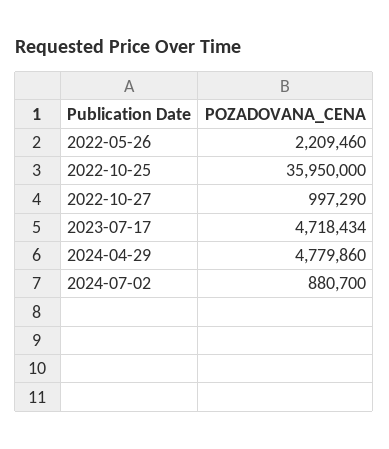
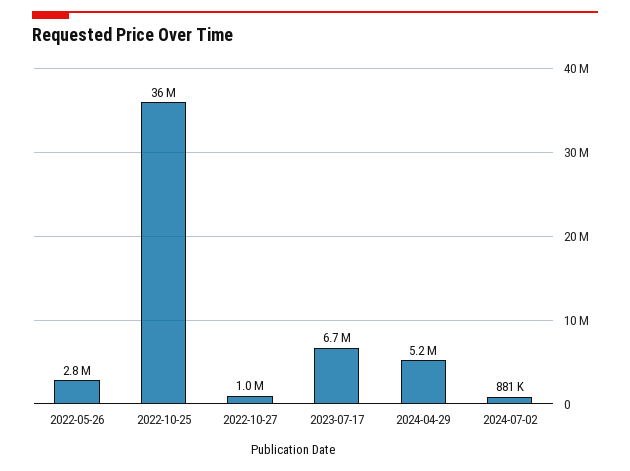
  {
-   "2022-05-26": 2209460,
+   "2022-05-26": 2800000,
    "2022-10-25": 35950000,
    "2022-10-27": 997290,
-   "2023-07-17": 4718434,
+   "2023-07-17": 6700000,
-   "2024-04-29": 4779860,
+   "2024-04-29": 5200000,
    "2024-07-02": 880700
  }

